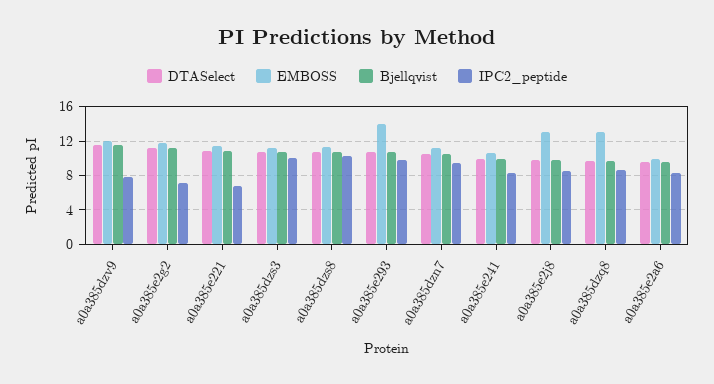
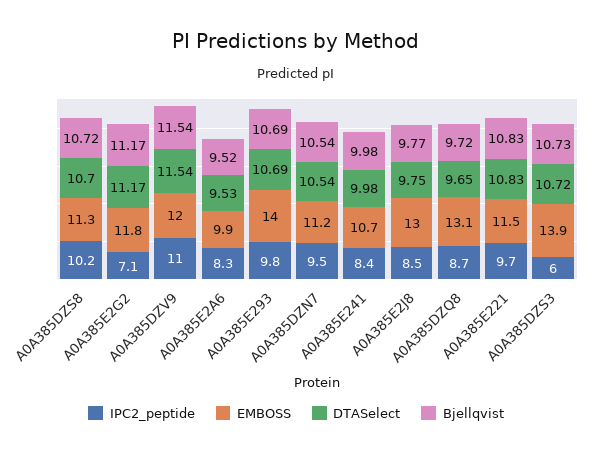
  {
    "DTASelect": {
      "a0a385dzv9": 11.54,
      "a0a385e2g2": 11.17,
      "a0a385e221": 10.83,
      "a0a385dzs3": 10.72,
      "a0a385dzs8": 10.7,
      "a0a385e293": 10.69,
      "a0a385dzn7": 10.54,
      "a0a385e241": 9.98,
      "a0a385e2j8": 9.75,
      "a0a385dzq8": 9.65,
      "a0a385e2a6": 9.53
    },
    "EMBOSS": {
      "a0a385dzv9": 12,
      "a0a385e2g2": 11.8,
      "a0a385e221": 11.5,
-     "a0a385dzs3": 11,
+     "a0a385dzs3": 13.9,
      "a0a385dzs8": 11.3,
      "a0a385e293": 14,
      "a0a385dzn7": 11.2,
      "a0a385e241": 10.7,
      "a0a385e2j8": 13,
      "a0a385dzq8": 13.1,
      "a0a385e2a6": 9.9
    },
    "Bjellqvist": {
      "a0a385dzv9": 11.54,
      "a0a385e2g2": 11.17,
      "a0a385e221": 10.83,
      "a0a385dzs3": 10.73,
      "a0a385dzs8": 10.72,
      "a0a385e293": 10.69,
      "a0a385dzn7": 10.54,
      "a0a385e241": 9.98,
      "a0a385e2j8": 9.77,
      "a0a385dzq8": 9.72,
      "a0a385e2a6": 9.52
    },
    "IPC2_peptide": {
-     "a0a385dzv9": 8,
+     "a0a385dzv9": 11,
      "a0a385e2g2": 7.1,
-     "a0a385e221": 7,
+     "a0a385e221": 9.7,
-     "a0a385dzs3": 10,
+     "a0a385dzs3": 6,
      "a0a385dzs8": 10.2,
      "a0a385e293": 9.8,
      "a0a385dzn7": 9.5,
      "a0a385e241": 8.4,
      "a0a385e2j8": 8.5,
      "a0a385dzq8": 8.7,
      "a0a385e2a6": 8.3
    }
  }

